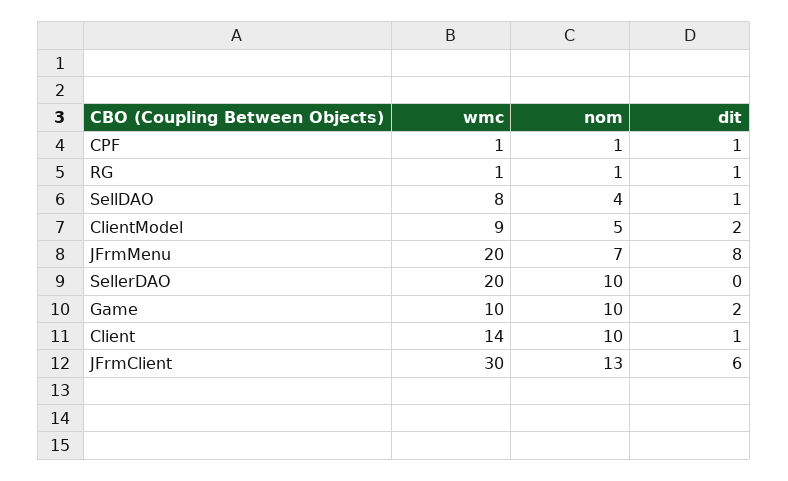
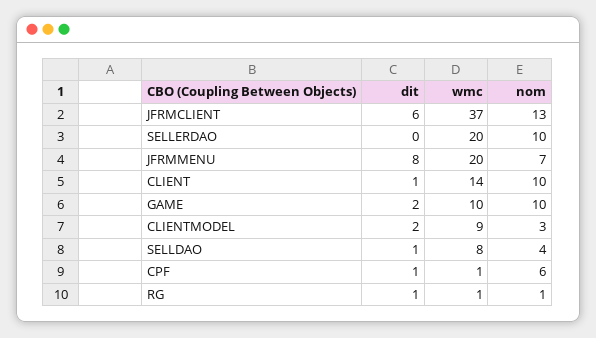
  {
    "wmc": {
      "CPF": 1,
      "RG": 1,
      "SellDAO": 8,
      "ClientModel": 9,
      "JFrmMenu": 20,
      "SellerDAO": 20,
      "Game": 10,
      "Client": 14,
-     "JFrmClient": 30
+     "JFrmClient": 37
    },
    "nom": {
-     "CPF": 1,
+     "CPF": 6,
      "RG": 1,
      "SellDAO": 4,
-     "ClientModel": 5,
+     "ClientModel": 3,
      "JFrmMenu": 7,
      "SellerDAO": 10,
      "Game": 10,
      "Client": 10,
      "JFrmClient": 13
    },
    "dit": {
      "CPF": 1,
      "RG": 1,
      "SellDAO": 1,
      "ClientModel": 2,
      "JFrmMenu": 8,
      "SellerDAO": 0,
      "Game": 2,
      "Client": 1,
      "JFrmClient": 6
    }
  }

